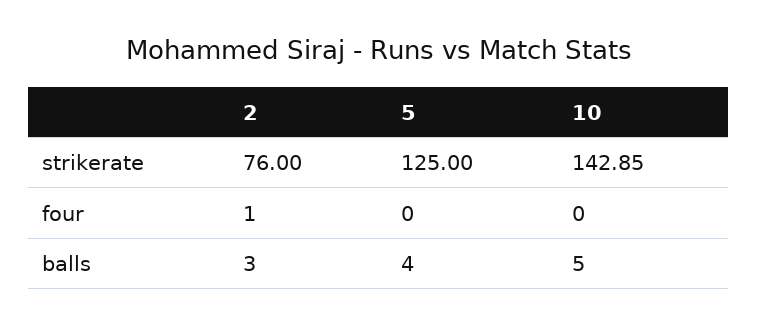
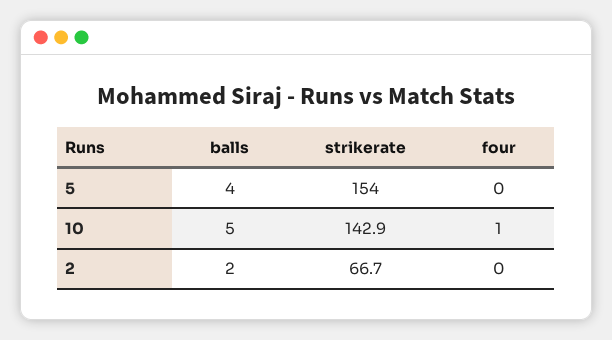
  {
    "2": {
-     "strikerate": 76,
+     "strikerate": 66.7,
-     "four": 1,
+     "four": 0,
-     "balls": 3
+     "balls": 2
    },
    "5": {
-     "strikerate": 125,
+     "strikerate": 154,
      "four": 0,
      "balls": 4
    },
    "10": {
      "strikerate": 142.85,
-     "four": 0,
+     "four": 1,
      "balls": 5
    }
  }

